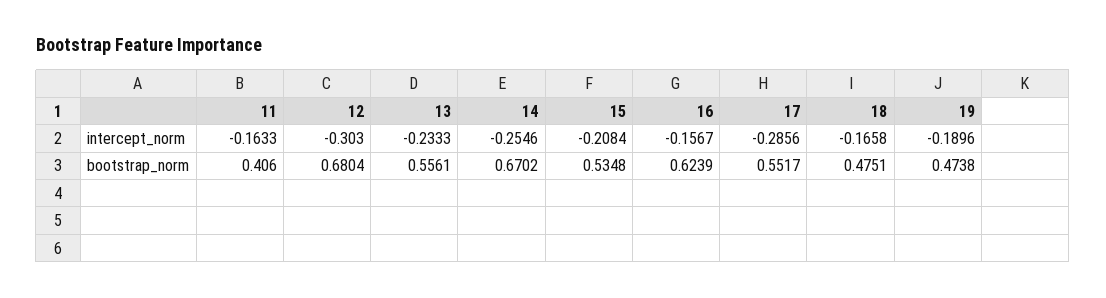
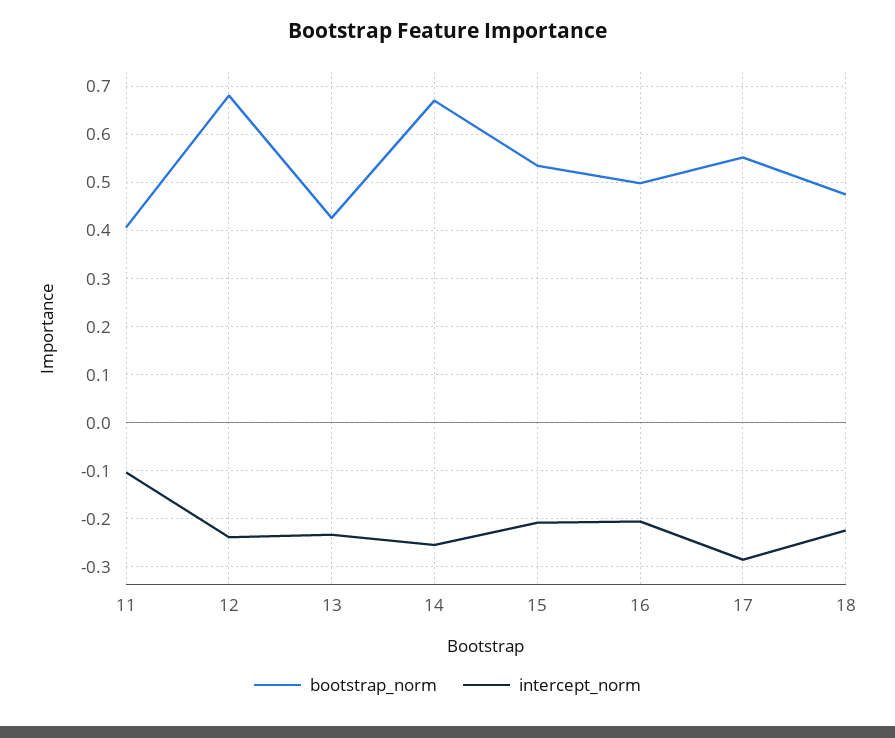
  {
    "intercept_norm": {
-     "11": -0.1633,
+     "11": -0.1,
-     "12": -0.303,
+     "12": -0.24,
      "13": -0.2333,
      "14": -0.2546,
      "15": -0.2084,
-     "16": -0.1567,
+     "16": -0.2,
      "17": -0.2856,
-     "18": -0.1658,
+     "18": -0.22
-     "19": -0.1896
    },
    "bootstrap_norm": {
      "11": 0.406,
      "12": 0.6804,
-     "13": 0.5561,
+     "13": 0.42,
      "14": 0.6702,
      "15": 0.5348,
-     "16": 0.6239,
+     "16": 0.5,
      "17": 0.5517,
-     "18": 0.4751,
+     "18": 0.4751
-     "19": 0.4738
    }
  }

